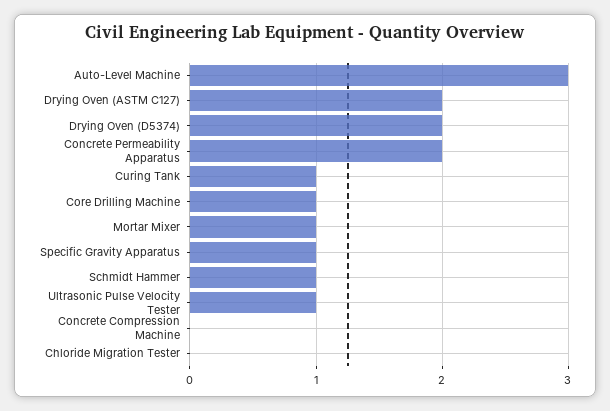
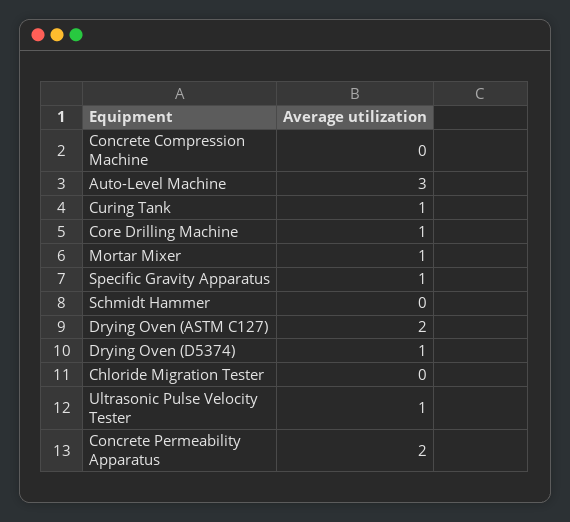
  {
    "Auto-Level Machine": 3,
    "Drying Oven (ASTM C127)": 2,
-   "Drying Oven (D5374)": 2,
+   "Drying Oven (D5374)": 1,
    "Concrete Permeability Apparatus": 2,
    "Curing Tank": 1,
    "Core Drilling Machine": 1,
    "Mortar Mixer": 1,
    "Specific Gravity Apparatus": 1,
-   "Schmidt Hammer": 1,
+   "Schmidt Hammer": 0,
    "Ultrasonic Pulse Velocity Tester": 1,
    "Concrete Compression Machine": 0,
    "Chloride Migration Tester": 0
  }

